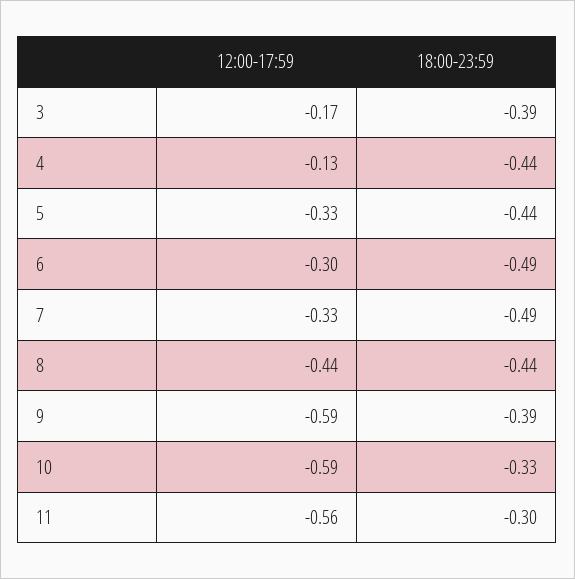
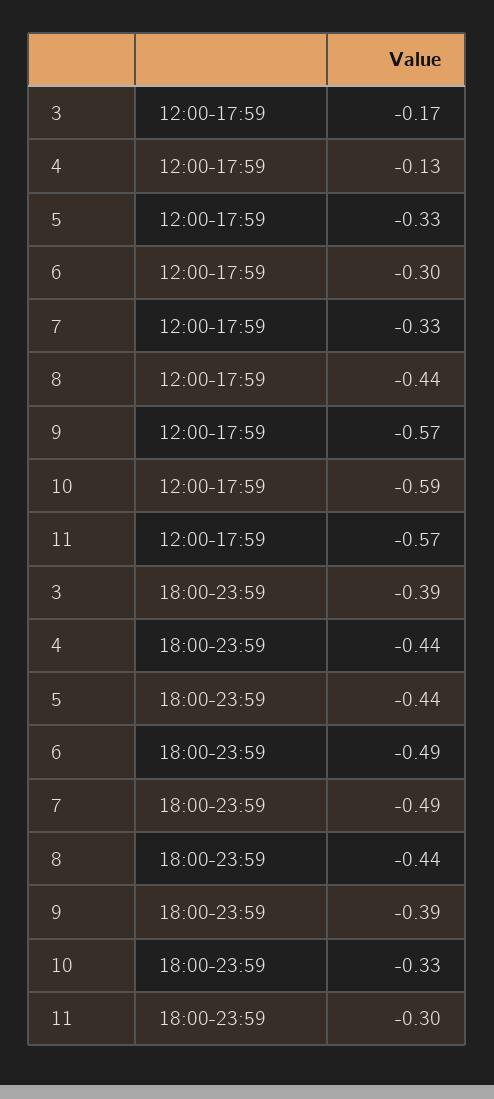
  {
    "12:00-17:59": {
      "3": -0.17,
      "4": -0.13,
      "5": -0.33,
      "6": -0.3,
      "7": -0.33,
      "8": -0.44,
-     "9": -0.59,
+     "9": -0.57,
      "10": -0.59,
-     "11": -0.56
+     "11": -0.57
    },
    "18:00-23:59": {
      "3": -0.39,
      "4": -0.44,
      "5": -0.44,
      "6": -0.49,
      "7": -0.49,
      "8": -0.44,
      "9": -0.39,
      "10": -0.33,
      "11": -0.3
    }
  }

